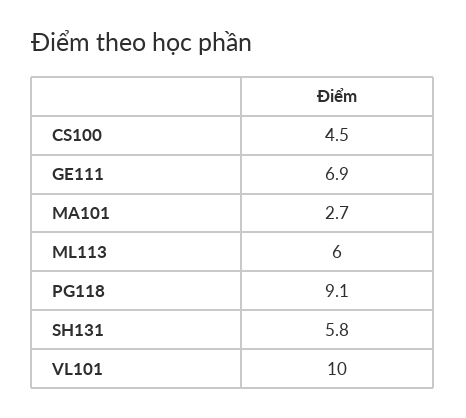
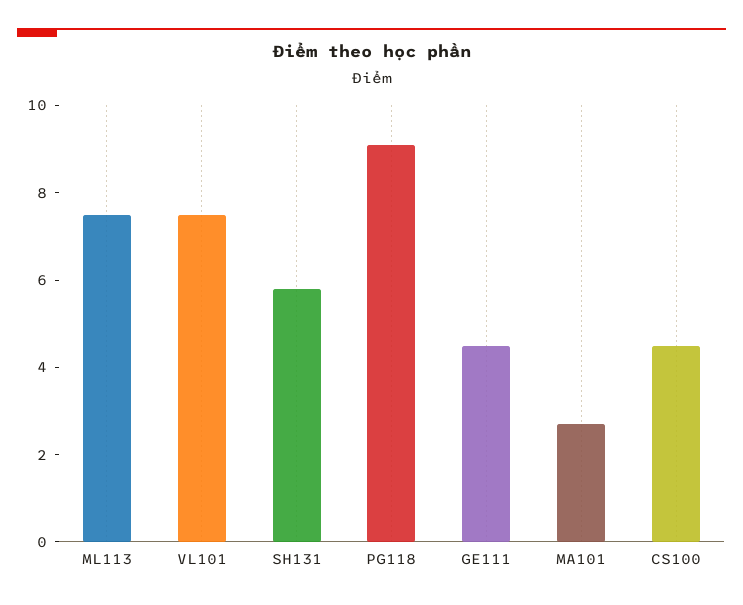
  {
    "CS100": 4.5,
-   "GE111": 6.9,
+   "GE111": 4.5,
    "MA101": 2.7,
-   "ML113": 6,
+   "ML113": 7.5,
    "PG118": 9.1,
    "SH131": 5.8,
-   "VL101": 10
+   "VL101": 7.5
  }

